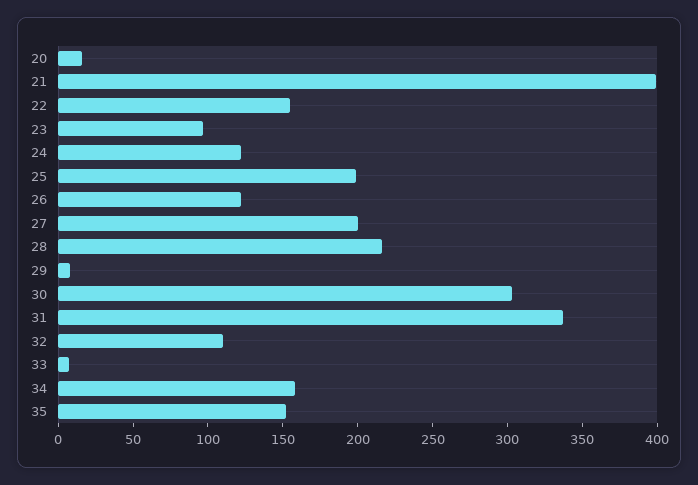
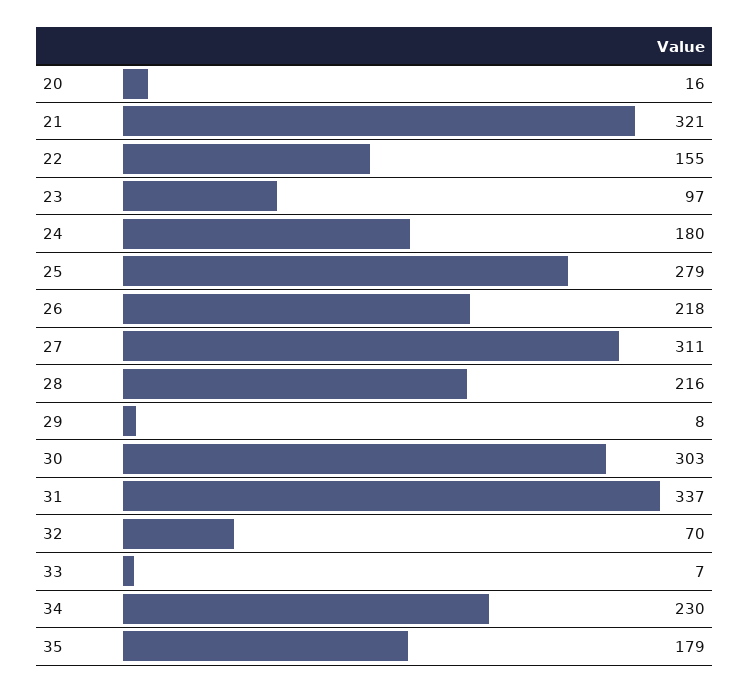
  {
    "20": 16,
-   "21": 400,
+   "21": 321,
    "22": 155,
    "23": 97,
-   "24": 120,
+   "24": 180,
-   "25": 200,
+   "25": 279,
-   "26": 120,
+   "26": 218,
-   "27": 200,
+   "27": 311,
    "28": 216,
    "29": 8,
    "30": 303,
    "31": 337,
-   "32": 110,
+   "32": 70,
    "33": 7,
-   "34": 160,
+   "34": 230,
-   "35": 150
+   "35": 179
  }

